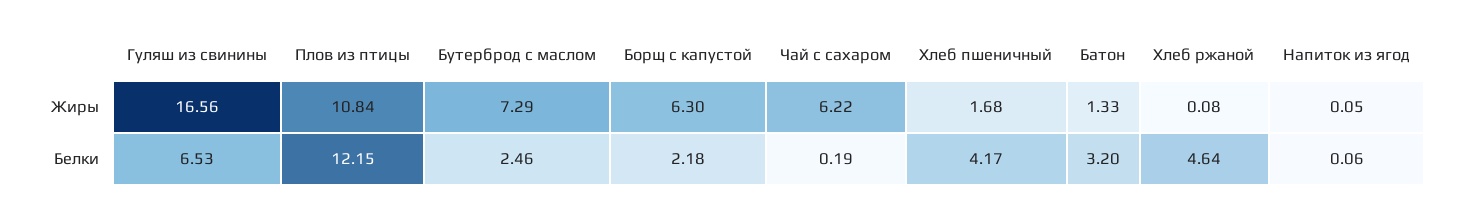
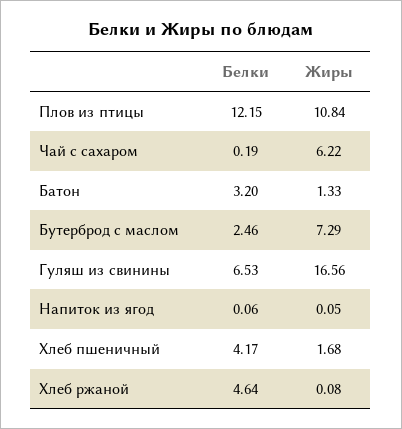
  {
    "Гуляш из свинины": {
      "Жиры": 16.56,
      "Белки": 6.53
    },
    "Плов из птицы": {
      "Жиры": 10.84,
      "Белки": 12.15
    },
    "Бутерброд с маслом": {
      "Жиры": 7.29,
      "Белки": 2.46
    },
-   "Борщ с капустой": {
-     "Жиры": 6.3,
-     "Белки": 2.18
-   },
    "Чай с сахаром": {
      "Жиры": 6.22,
      "Белки": 0.19
    },
    "Хлеб пшеничный": {
      "Жиры": 1.68,
      "Белки": 4.17
    },
    "Батон": {
      "Жиры": 1.33,
      "Белки": 3.2
    },
    "Хлеб ржаной": {
      "Жиры": 0.08,
      "Белки": 4.64
    },
    "Напиток из ягод": {
      "Жиры": 0.05,
      "Белки": 0.06
    }
  }

